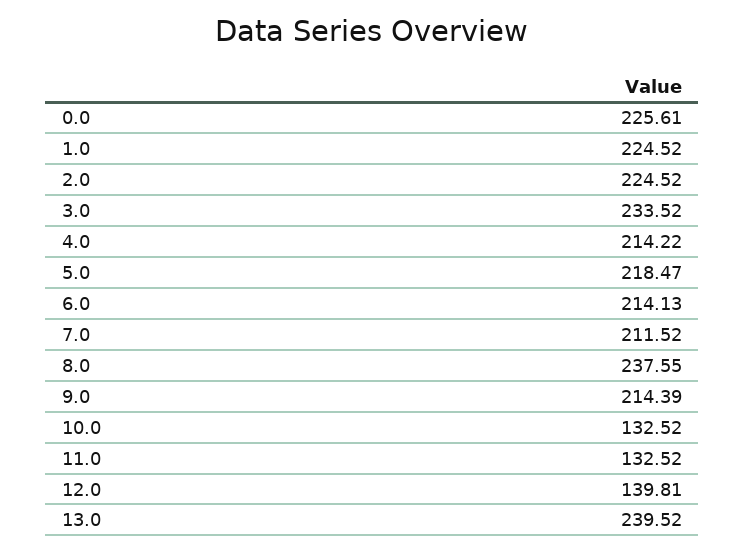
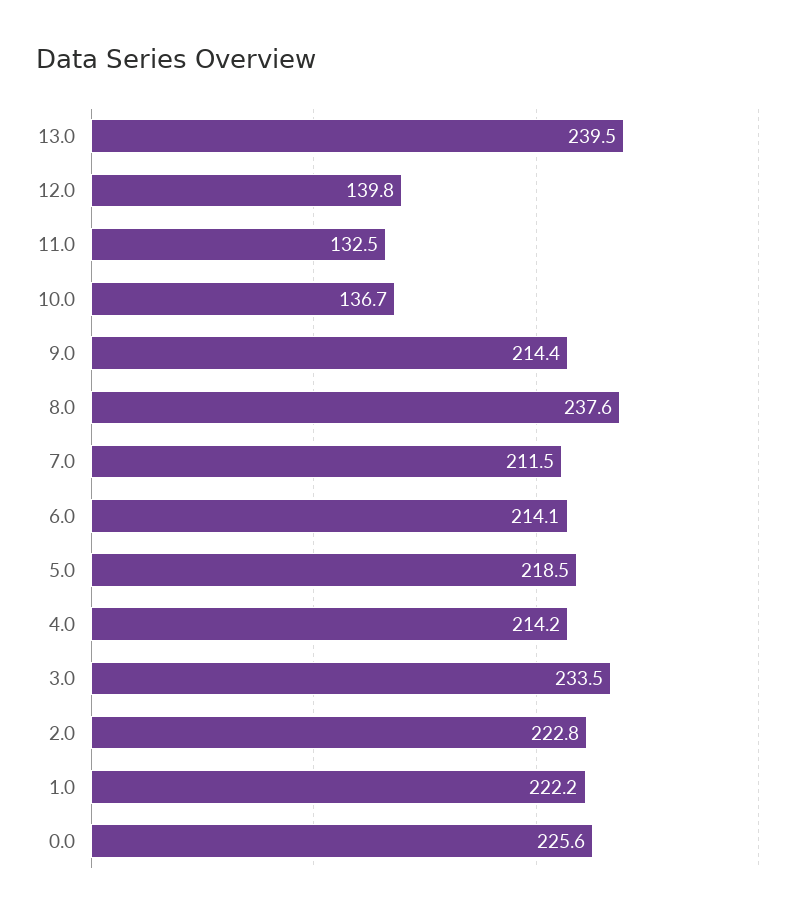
  {
    "0.0": 225.61,
-   "1.0": 224.52,
+   "1.0": 222.2,
-   "2.0": 224.52,
+   "2.0": 222.8,
    "3.0": 233.52,
    "4.0": 214.22,
    "5.0": 218.47,
    "6.0": 214.13,
    "7.0": 211.52,
    "8.0": 237.55,
    "9.0": 214.39,
-   "10.0": 132.52,
+   "10.0": 136.7,
    "11.0": 132.52,
    "12.0": 139.81,
    "13.0": 239.52
  }

